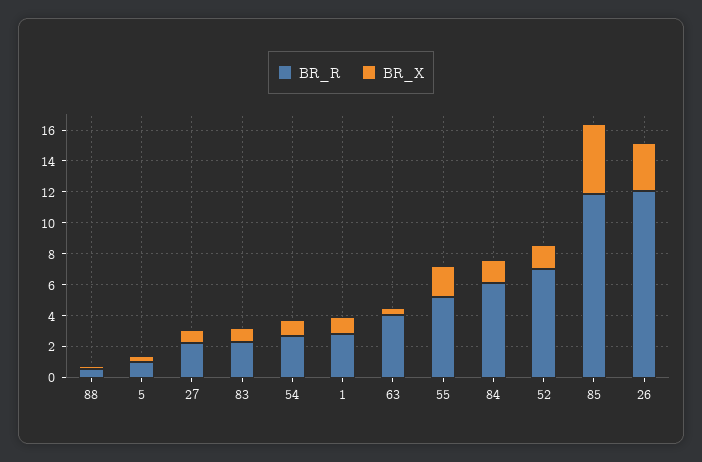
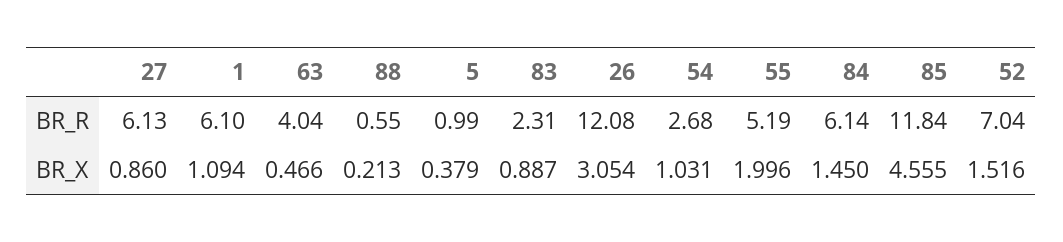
  {
    "BR_R": {
      "88": 0.55,
      "5": 0.99,
-     "27": 2,
+     "27": 6.13,
      "83": 2.31,
      "54": 2.68,
-     "1": 3,
+     "1": 6.1,
      "63": 4.04,
      "55": 5.19,
      "84": 6.14,
      "52": 7.04,
      "85": 11.84,
      "26": 12.08
    },
    "BR_X": {
      "88": 0.213,
      "5": 0.379,
      "27": 0.86,
      "83": 0.887,
      "54": 1.031,
      "1": 1.094,
      "63": 0.466,
      "55": 1.996,
      "84": 1.45,
      "52": 1.516,
      "85": 4.555,
      "26": 3.054
    }
  }

